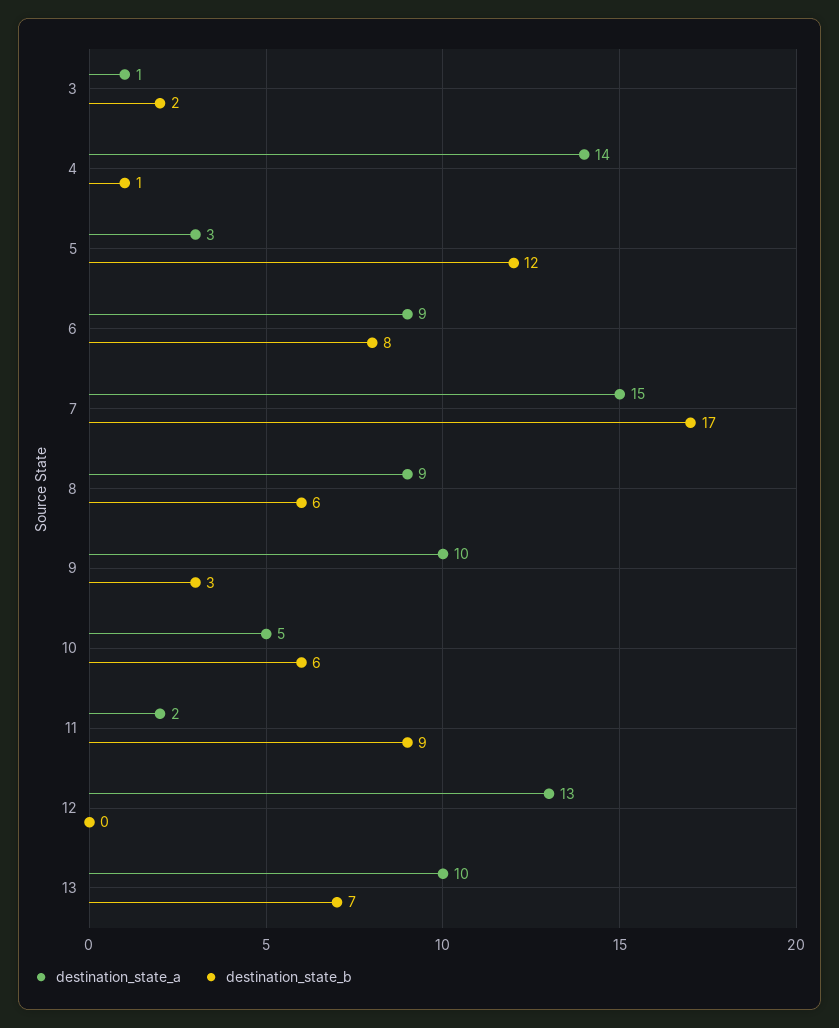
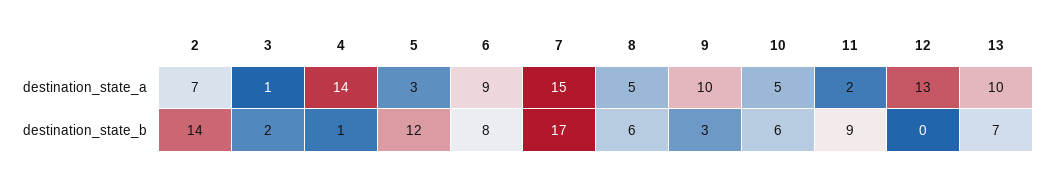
  {
    "destination_state_a": {
      "3": 1,
      "4": 14,
      "5": 3,
      "6": 9,
      "7": 15,
-     "8": 9,
+     "8": 5,
      "9": 10,
      "10": 5,
      "11": 2,
      "12": 13,
-     "13": 10
+     "13": 10,
+     "2": 7
    },
    "destination_state_b": {
      "3": 2,
      "4": 1,
      "5": 12,
      "6": 8,
      "7": 17,
      "8": 6,
      "9": 3,
      "10": 6,
      "11": 9,
      "12": 0,
-     "13": 7
+     "13": 7,
+     "2": 14
    }
  }

